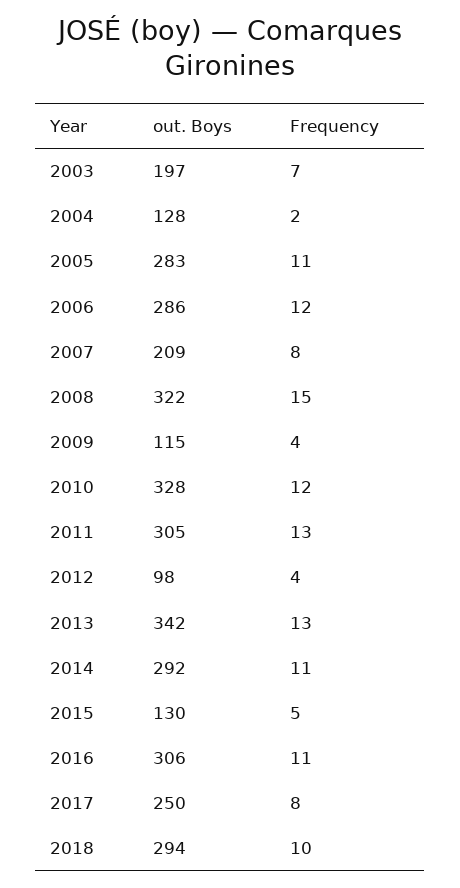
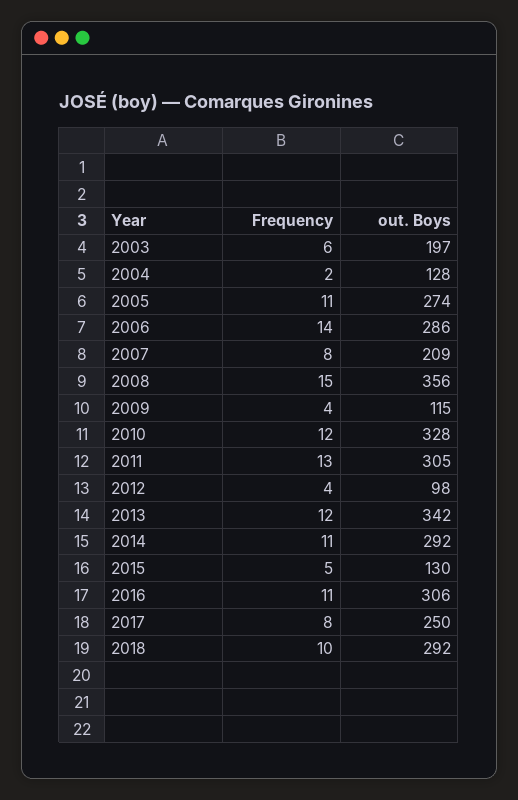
  {
    "out. Boys": {
      "2003": 197,
      "2004": 128,
-     "2005": 283,
+     "2005": 274,
      "2006": 286,
      "2007": 209,
-     "2008": 322,
+     "2008": 356,
      "2009": 115,
      "2010": 328,
      "2011": 305,
      "2012": 98,
      "2013": 342,
      "2014": 292,
      "2015": 130,
      "2016": 306,
      "2017": 250,
-     "2018": 294
+     "2018": 292
    },
    "Frequency": {
-     "2003": 7,
+     "2003": 6,
      "2004": 2,
      "2005": 11,
-     "2006": 12,
+     "2006": 14,
      "2007": 8,
      "2008": 15,
      "2009": 4,
      "2010": 12,
      "2011": 13,
      "2012": 4,
-     "2013": 13,
+     "2013": 12,
      "2014": 11,
      "2015": 5,
      "2016": 11,
      "2017": 8,
      "2018": 10
    }
  }

